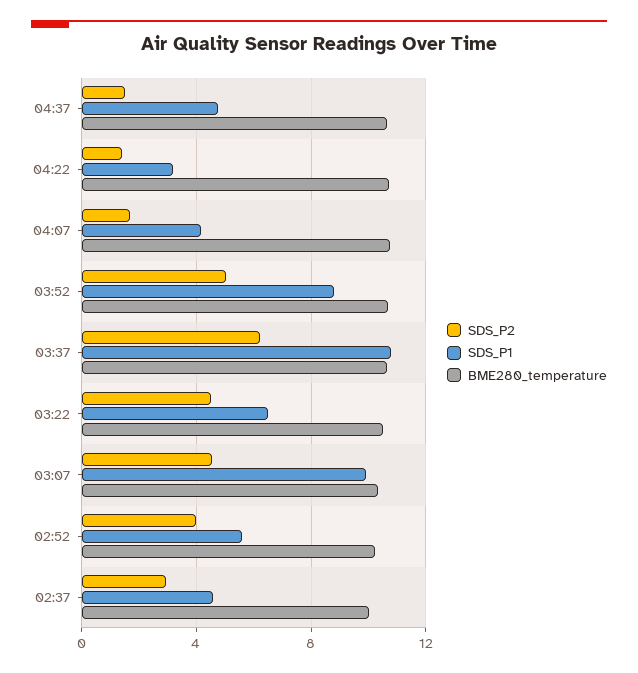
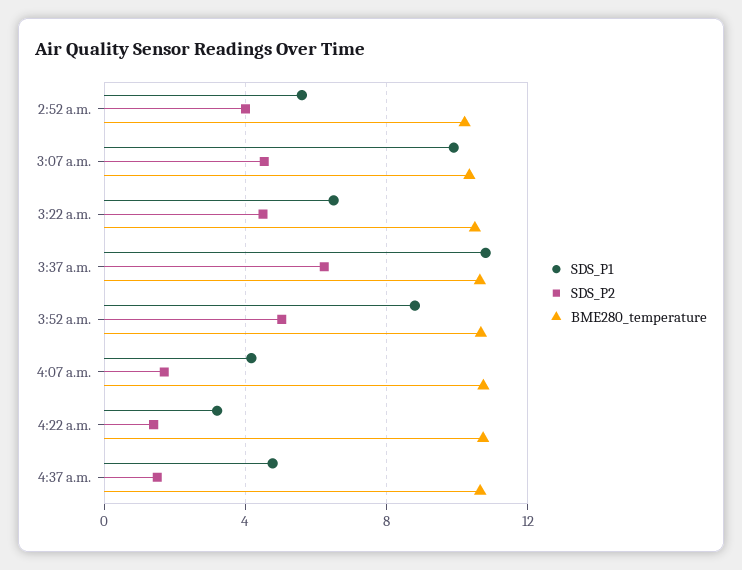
  {
    "SDS_P2": {
      "04:37": 1.5,
      "04:22": 1.5,
      "04:07": 1.5,
      "03:52": 5,
      "03:37": 6,
      "03:22": 4.5,
      "03:07": 4.5,
-     "02:52": 4,
+     "02:52": 4
-     "02:37": 3
    },
    "SDS_P1": {
      "04:37": 5,
      "04:22": 3,
      "04:07": 4,
      "03:52": 9,
      "03:37": 11,
      "03:22": 6.5,
      "03:07": 10,
-     "02:52": 5.5,
+     "02:52": 5.5
-     "02:37": 4.5
    },
    "BME280_temperature": {
      "04:37": 10.5,
      "04:22": 10.5,
      "04:07": 10.5,
      "03:52": 10.5,
      "03:37": 10.5,
      "03:22": 10.5,
      "03:07": 10.5,
-     "02:52": 10,
+     "02:52": 10
-     "02:37": 10
    }
  }

